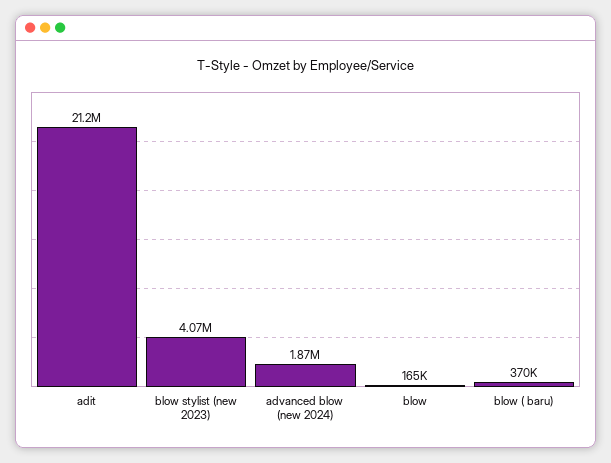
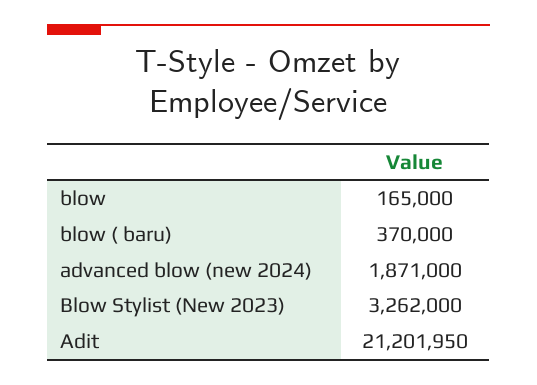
  {
    "adit": 21201950,
-   "blow stylist (new 2023)": 4070000,
+   "blow stylist (new 2023)": 3262000,
    "advanced blow (new 2024)": 1871000,
    "blow": 165000,
    "blow ( baru)": 370000
  }

